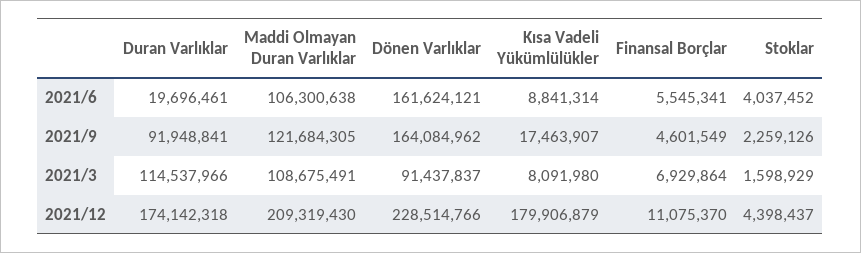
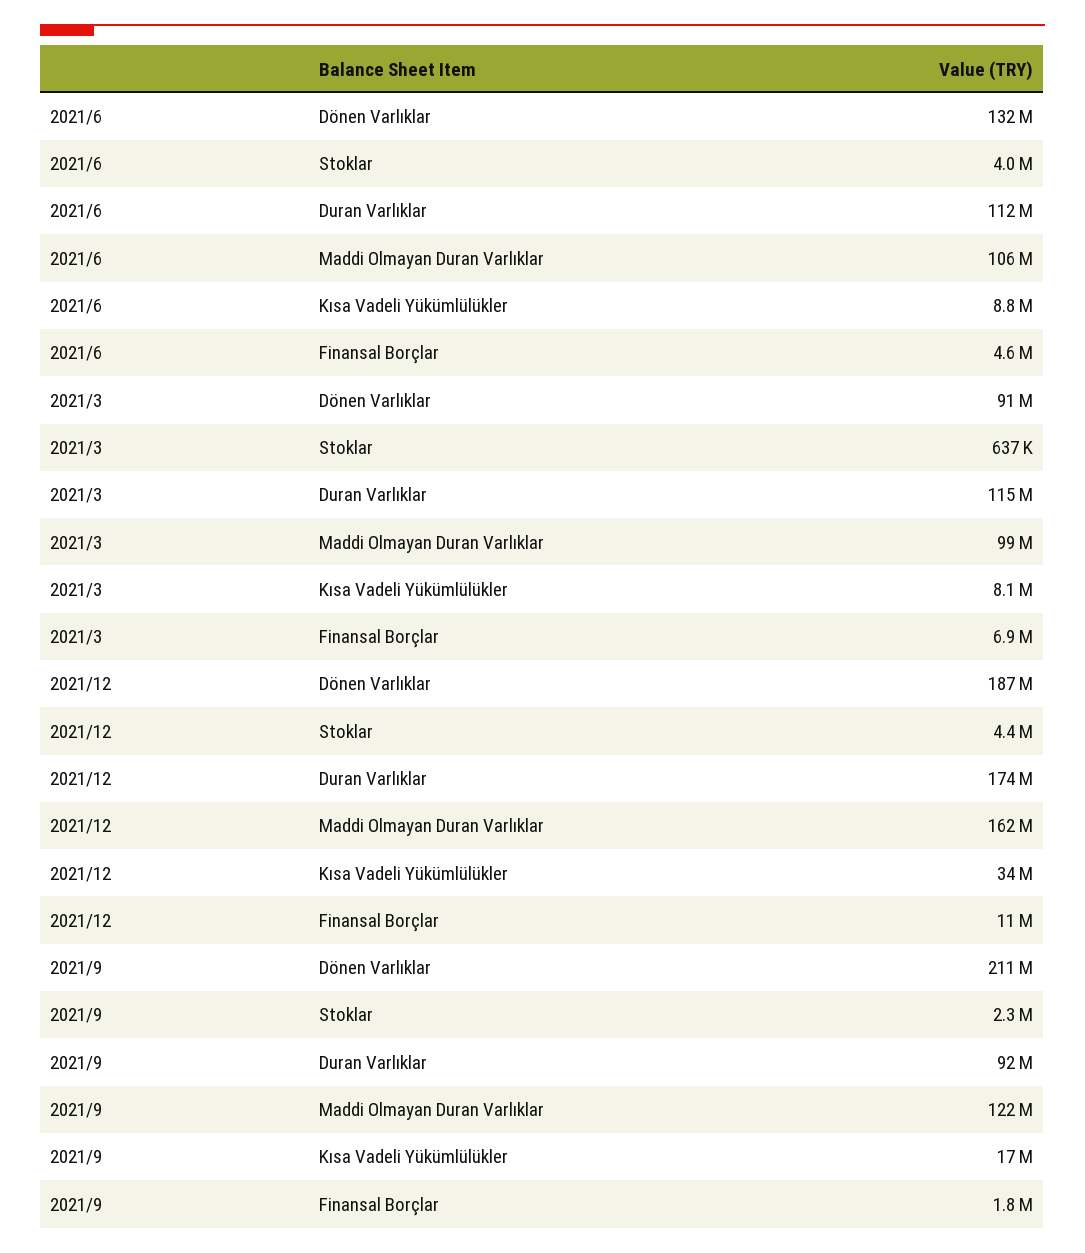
  {
    "Duran Varlıklar": {
-     "2021/6": 19696461,
+     "2021/6": 112000000,
      "2021/9": 91948841,
      "2021/3": 114537966,
      "2021/12": 174142318
    },
    "Maddi Olmayan Duran Varlıklar": {
      "2021/6": 106300638,
      "2021/9": 121684305,
-     "2021/3": 108675491,
+     "2021/3": 99000000,
-     "2021/12": 209319430
+     "2021/12": 162000000
    },
    "Dönen Varlıklar": {
-     "2021/6": 161624121,
+     "2021/6": 132000000,
-     "2021/9": 164084962,
+     "2021/9": 211000000,
      "2021/3": 91437837,
-     "2021/12": 228514766
+     "2021/12": 187000000
    },
    "Kısa Vadeli Yükümlülükler": {
      "2021/6": 8841314,
      "2021/9": 17463907,
      "2021/3": 8091980,
-     "2021/12": 179906879
+     "2021/12": 34000000
    },
    "Finansal Borçlar": {
-     "2021/6": 5545341,
+     "2021/6": 4600000,
-     "2021/9": 4601549,
+     "2021/9": 1800000,
      "2021/3": 6929864,
      "2021/12": 11075370
    },
    "Stoklar": {
      "2021/6": 4037452,
      "2021/9": 2259126,
-     "2021/3": 1598929,
+     "2021/3": 637000,
      "2021/12": 4398437
    }
  }

